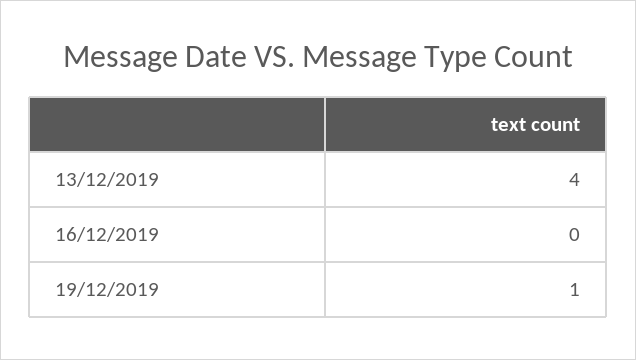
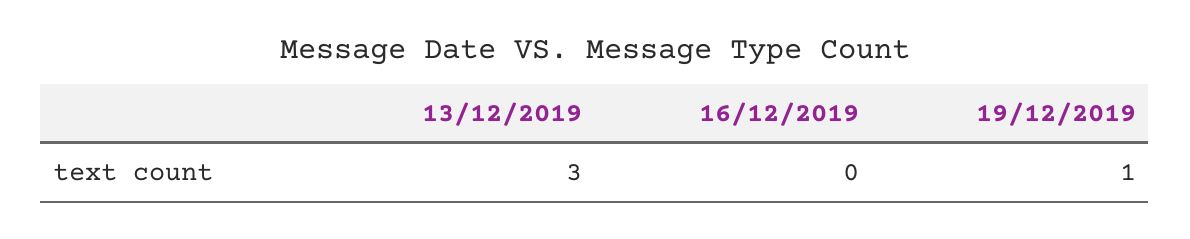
  {
-   "13/12/2019": 4,
+   "13/12/2019": 3,
    "16/12/2019": 0,
    "19/12/2019": 1
  }

